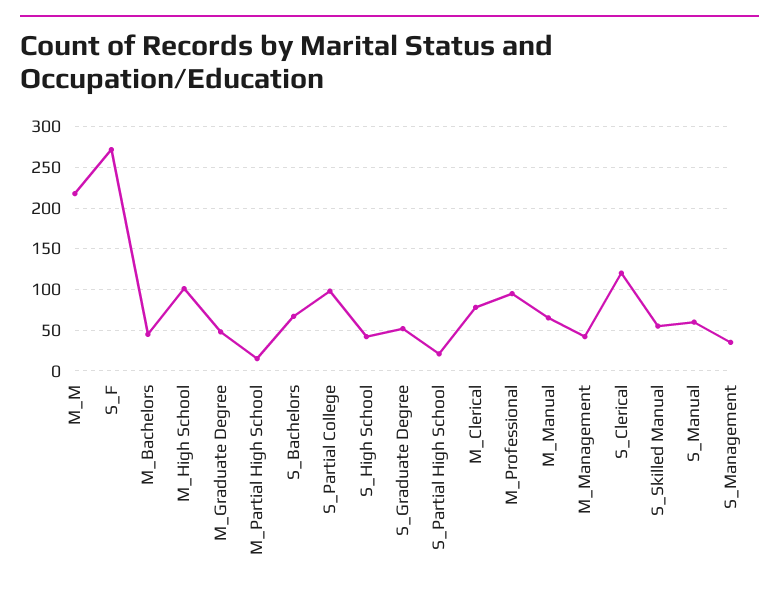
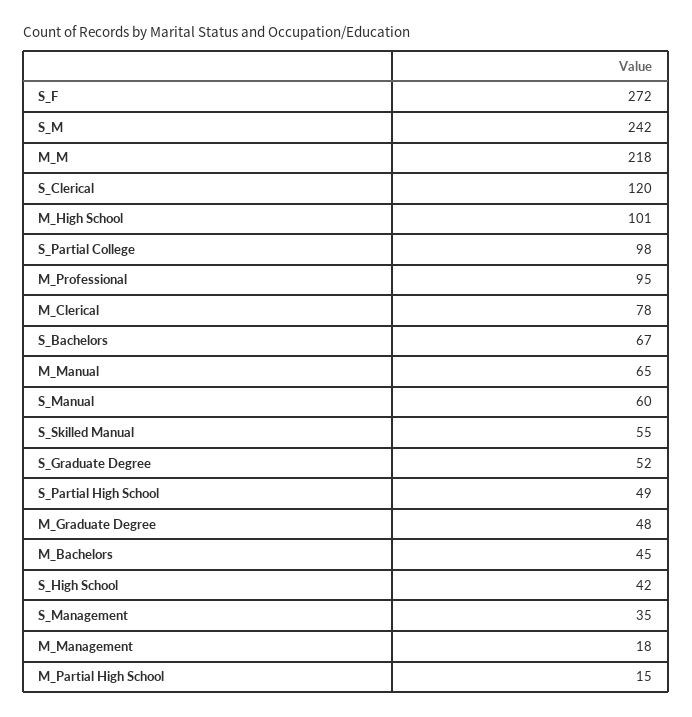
  {
    "M_M": 218,
    "S_F": 272,
    "M_Bachelors": 45,
    "M_High School": 101,
    "M_Graduate Degree": 48,
    "M_Partial High School": 15,
    "S_Bachelors": 67,
    "S_Partial College": 98,
    "S_High School": 42,
    "S_Graduate Degree": 52,
-   "S_Partial High School": 20,
+   "S_Partial High School": 49,
    "M_Clerical": 78,
    "M_Professional": 95,
    "M_Manual": 65,
-   "M_Management": 40,
+   "M_Management": 18,
    "S_Clerical": 120,
    "S_Skilled Manual": 55,
    "S_Manual": 60,
-   "S_Management": 35
+   "S_Management": 35,
+   "S_M": 242
  }

